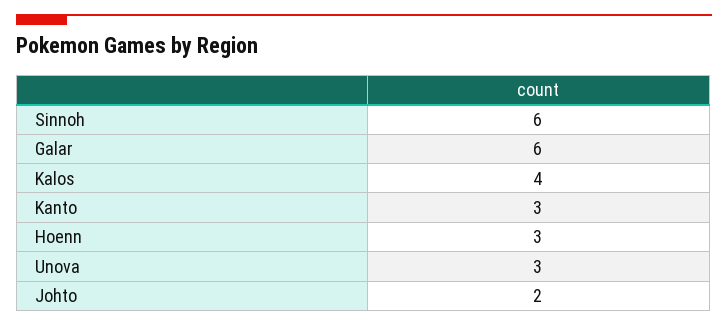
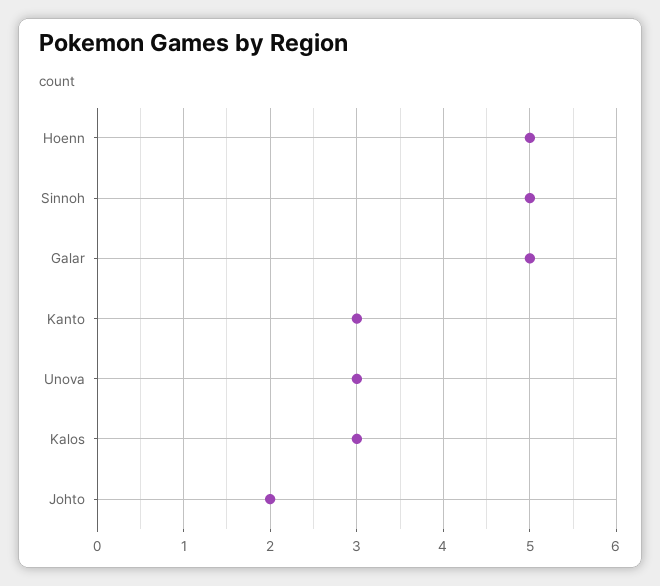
  {
-   "Sinnoh": 6,
+   "Sinnoh": 5,
-   "Galar": 6,
+   "Galar": 5,
-   "Kalos": 4,
+   "Kalos": 3,
    "Kanto": 3,
-   "Hoenn": 3,
+   "Hoenn": 5,
    "Unova": 3,
    "Johto": 2
  }

